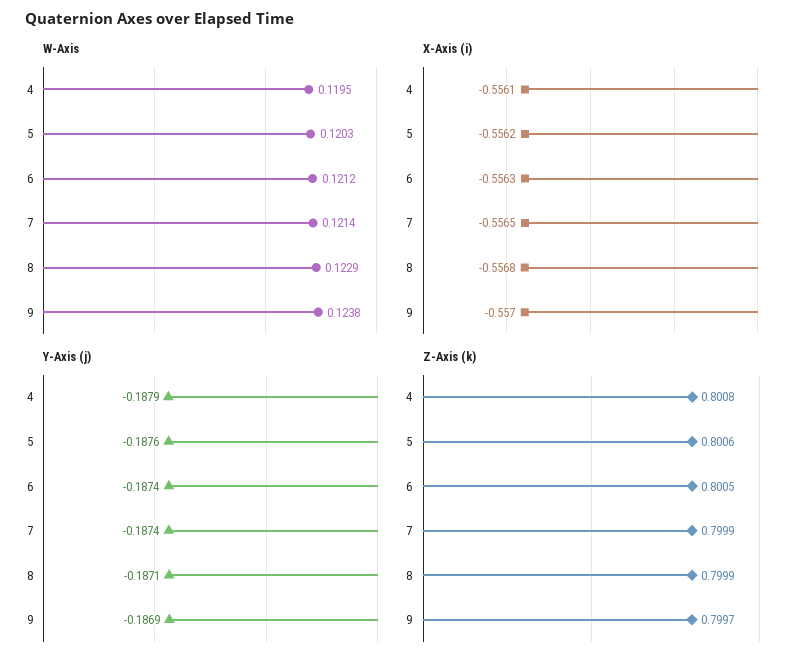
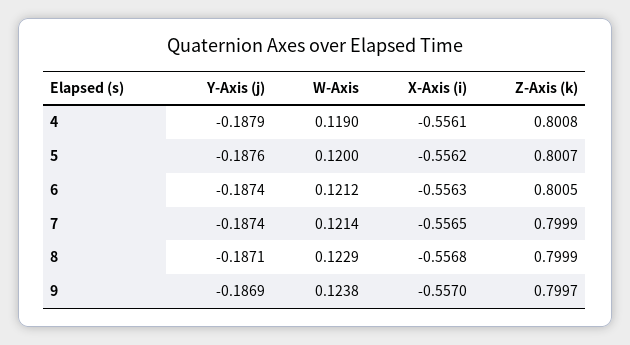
  {
    "W-Axis": {
-     "4": 0.1195,
+     "4": 0.119,
-     "5": 0.1203,
+     "5": 0.12,
      "6": 0.1212,
      "7": 0.1214,
      "8": 0.1229,
      "9": 0.1238
    },
    "X-Axis (i)": {
      "4": -0.5561,
      "5": -0.5562,
      "6": -0.5563,
      "7": -0.5565,
      "8": -0.5568,
      "9": -0.557
    },
    "Y-Axis (j)": {
      "4": -0.1879,
      "5": -0.1876,
      "6": -0.1874,
      "7": -0.1874,
      "8": -0.1871,
      "9": -0.1869
    },
    "Z-Axis (k)": {
      "4": 0.8008,
-     "5": 0.8006,
+     "5": 0.8007,
      "6": 0.8005,
      "7": 0.7999,
      "8": 0.7999,
      "9": 0.7997
    }
  }

